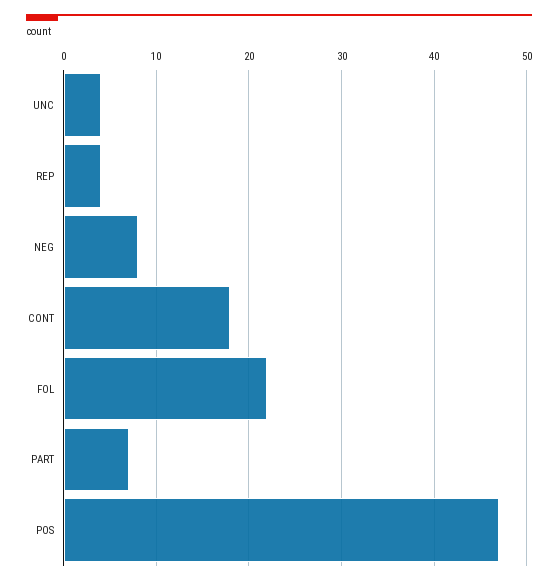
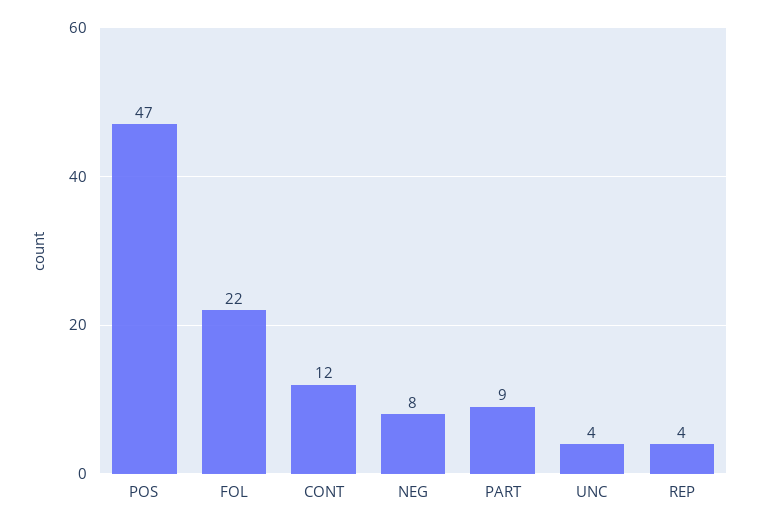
  {
    "UNC": 4,
    "REP": 4,
    "NEG": 8,
-   "CONT": 18,
+   "CONT": 12,
    "FOL": 22,
-   "PART": 7,
+   "PART": 9,
    "POS": 47
  }

